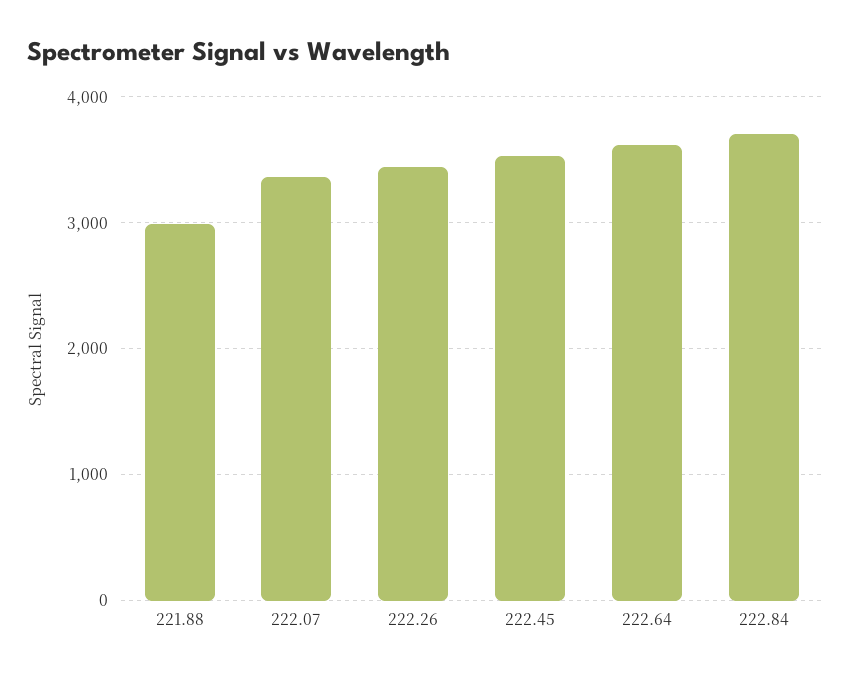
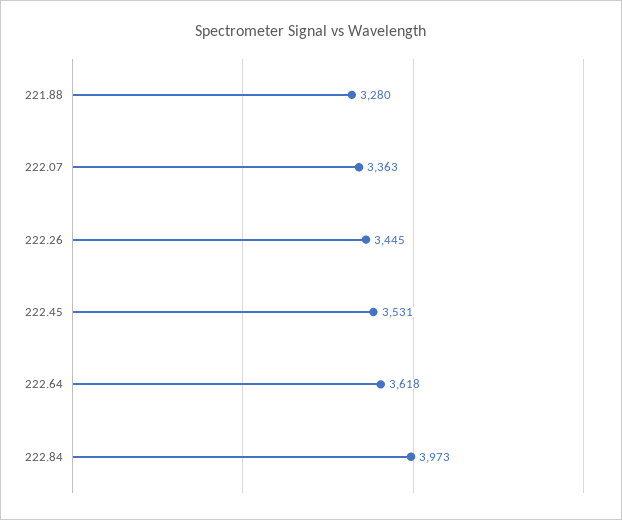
  {
-   "221.88": 3000,
+   "221.88": 3280,
    "222.07": 3363,
    "222.26": 3445,
    "222.45": 3531,
    "222.64": 3618,
-   "222.84": 3700
+   "222.84": 3973
  }

